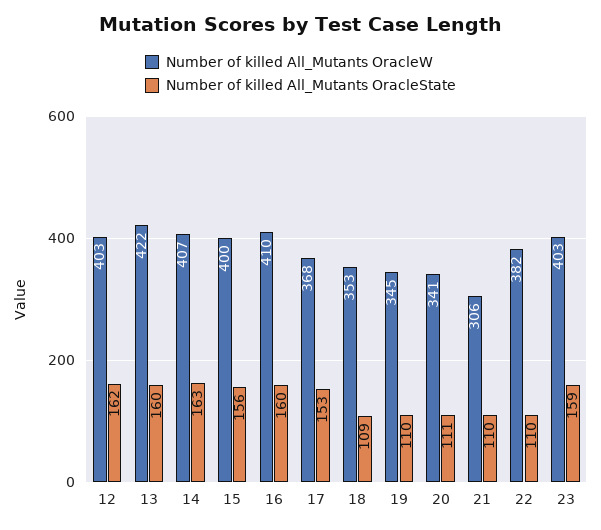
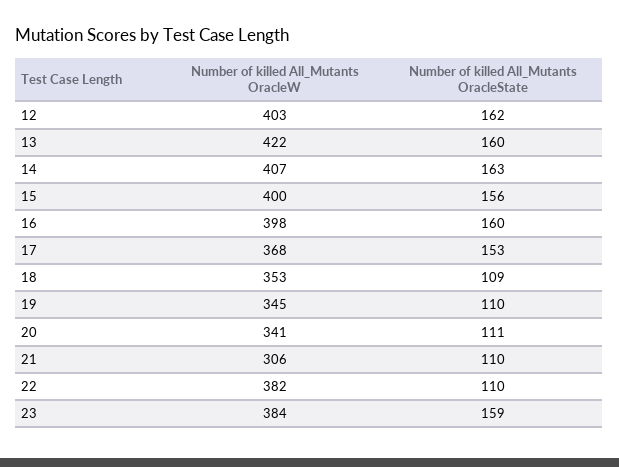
  {
    "Number of killed All_Mutants OracleW": {
      "12": 403,
      "13": 422,
      "14": 407,
      "15": 400,
-     "16": 410,
+     "16": 398,
      "17": 368,
      "18": 353,
      "19": 345,
      "20": 341,
      "21": 306,
      "22": 382,
-     "23": 403
+     "23": 384
    },
    "Number of killed All_Mutants OracleState": {
      "12": 162,
      "13": 160,
      "14": 163,
      "15": 156,
      "16": 160,
      "17": 153,
      "18": 109,
      "19": 110,
      "20": 111,
      "21": 110,
      "22": 110,
      "23": 159
    }
  }

